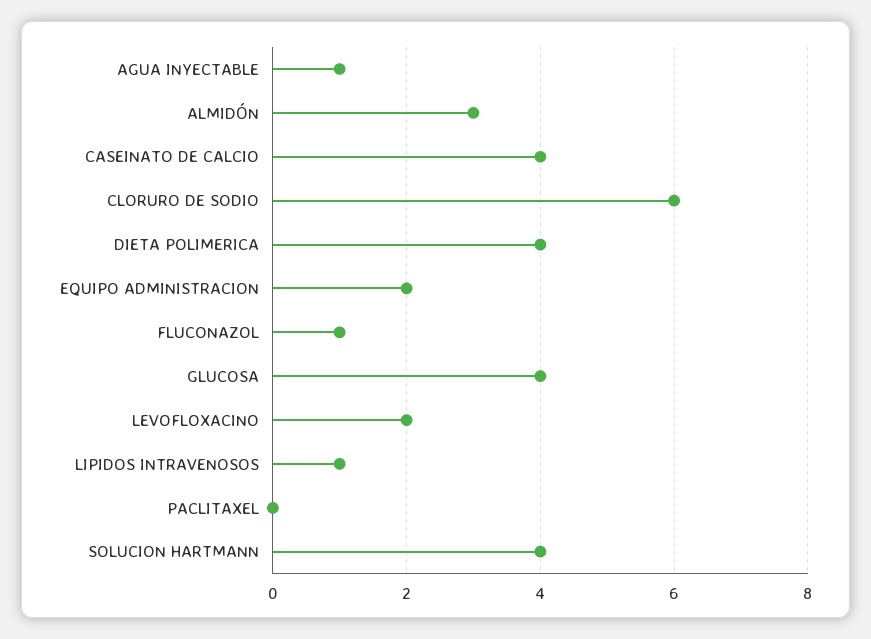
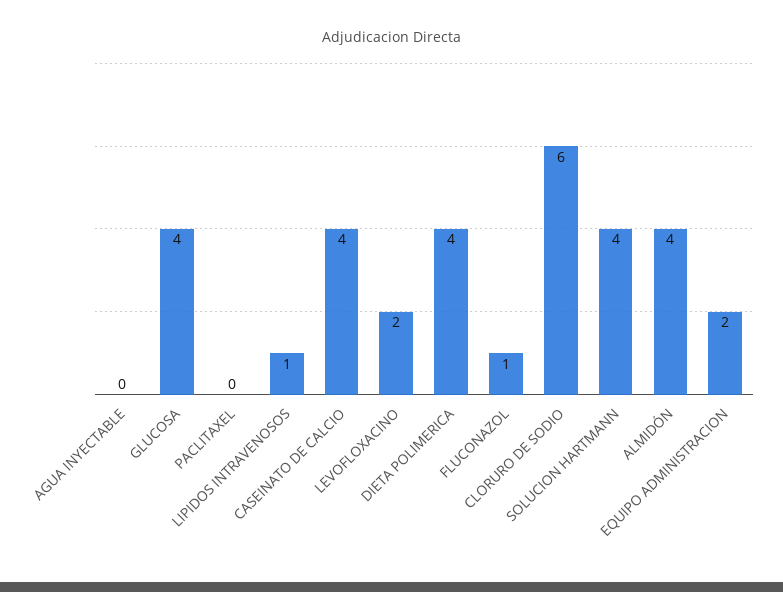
  {
-   "AGUA INYECTABLE": 1,
+   "AGUA INYECTABLE": 0,
-   "ALMIDÓN": 3,
+   "ALMIDÓN": 4,
    "CASEINATO DE CALCIO": 4,
    "CLORURO DE SODIO": 6,
    "DIETA POLIMERICA": 4,
    "EQUIPO ADMINISTRACION": 2,
    "FLUCONAZOL": 1,
    "GLUCOSA": 4,
    "LEVOFLOXACINO": 2,
    "LIPIDOS INTRAVENOSOS": 1,
    "PACLITAXEL": 0,
    "SOLUCION HARTMANN": 4
  }

